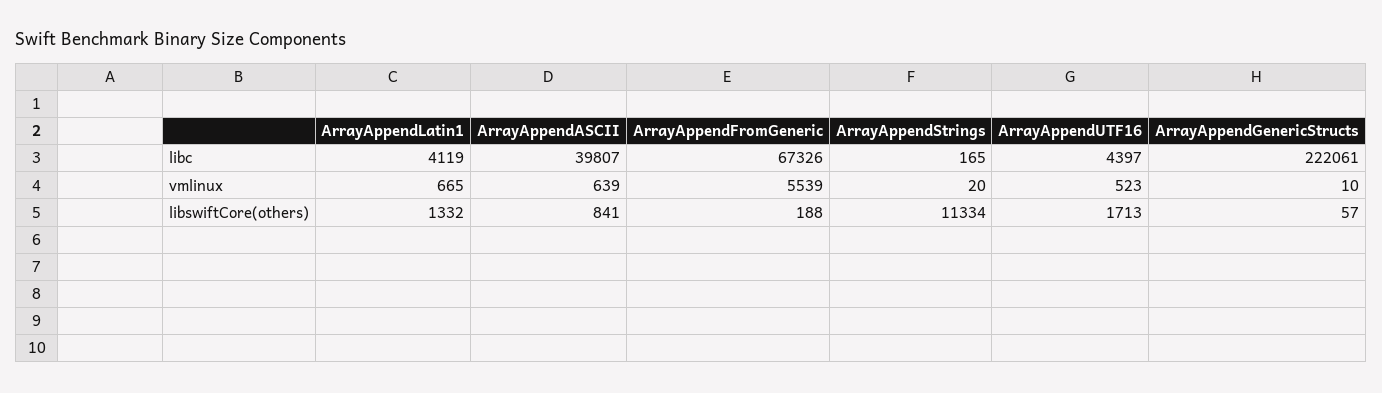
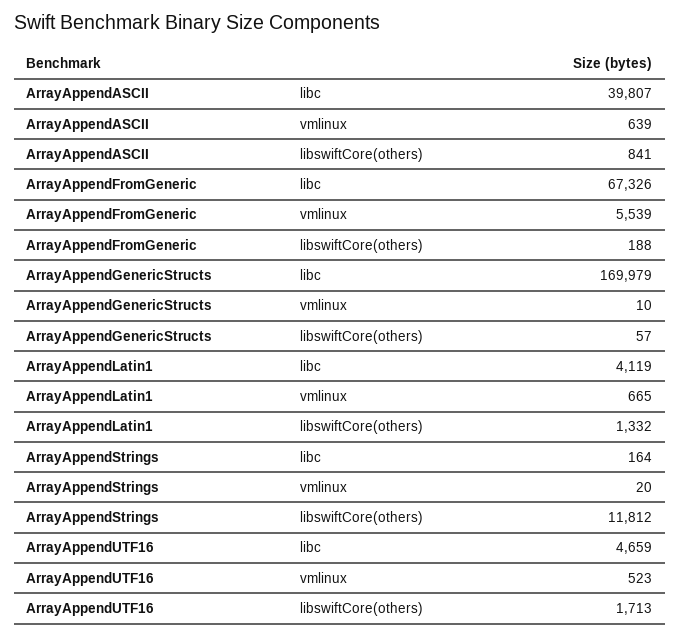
  {
    "ArrayAppendLatin1": {
      "libc": 4119,
      "vmlinux": 665,
      "libswiftCore(others)": 1332
    },
    "ArrayAppendASCII": {
      "libc": 39807,
      "vmlinux": 639,
      "libswiftCore(others)": 841
    },
    "ArrayAppendFromGeneric": {
      "libc": 67326,
      "vmlinux": 5539,
      "libswiftCore(others)": 188
    },
    "ArrayAppendStrings": {
-     "libc": 165,
+     "libc": 164,
      "vmlinux": 20,
-     "libswiftCore(others)": 11334
+     "libswiftCore(others)": 11812
    },
    "ArrayAppendUTF16": {
-     "libc": 4397,
+     "libc": 4659,
      "vmlinux": 523,
      "libswiftCore(others)": 1713
    },
    "ArrayAppendGenericStructs": {
-     "libc": 222061,
+     "libc": 169979,
      "vmlinux": 10,
      "libswiftCore(others)": 57
    }
  }

